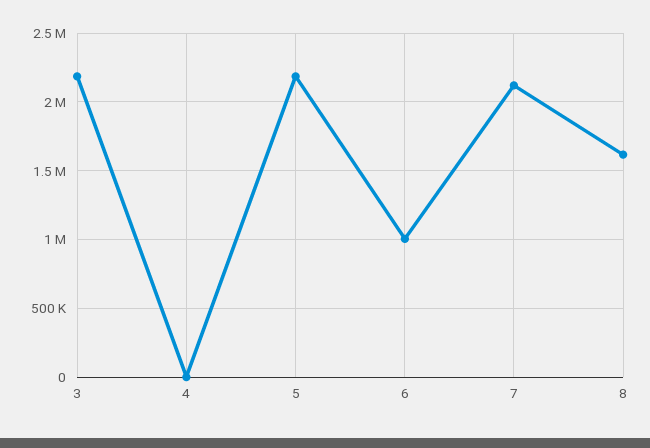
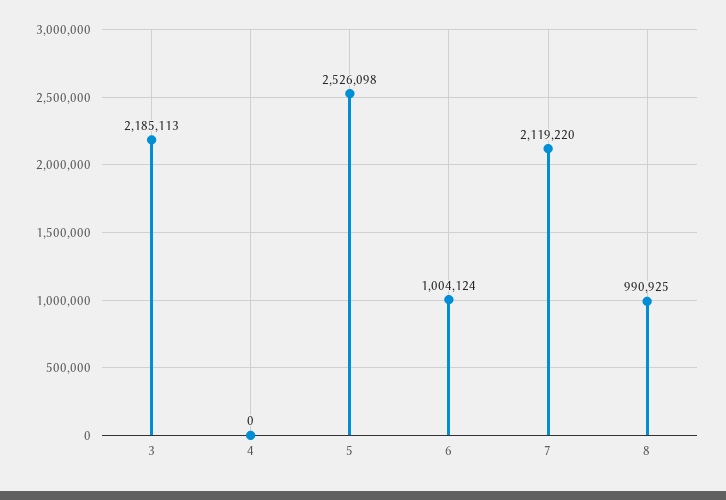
  {
    "3": 2185113,
    "4": 0,
-   "5": 2200000,
+   "5": 2526098,
    "6": 1004124,
    "7": 2119220,
-   "8": 1600000
+   "8": 990925
  }

